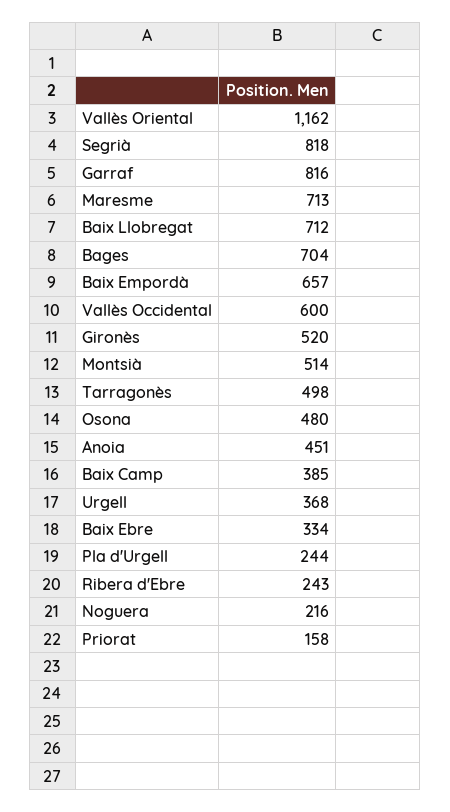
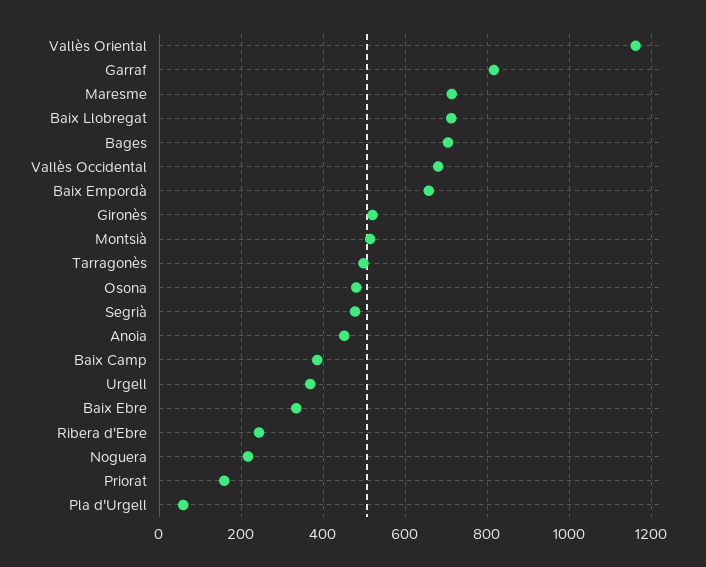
  {
    "Vallès Oriental": 1162,
-   "Segrià": 818,
+   "Segrià": 480,
    "Garraf": 816,
    "Maresme": 713,
    "Baix Llobregat": 712,
    "Bages": 704,
    "Baix Empordà": 657,
-   "Vallès Occidental": 600,
+   "Vallès Occidental": 680,
    "Gironès": 520,
    "Montsià": 514,
    "Tarragonès": 498,
    "Osona": 480,
    "Anoia": 451,
    "Baix Camp": 385,
    "Urgell": 368,
    "Baix Ebre": 334,
-   "Pla d'Urgell": 244,
+   "Pla d'Urgell": 60,
    "Ribera d'Ebre": 243,
    "Noguera": 216,
    "Priorat": 158
  }

